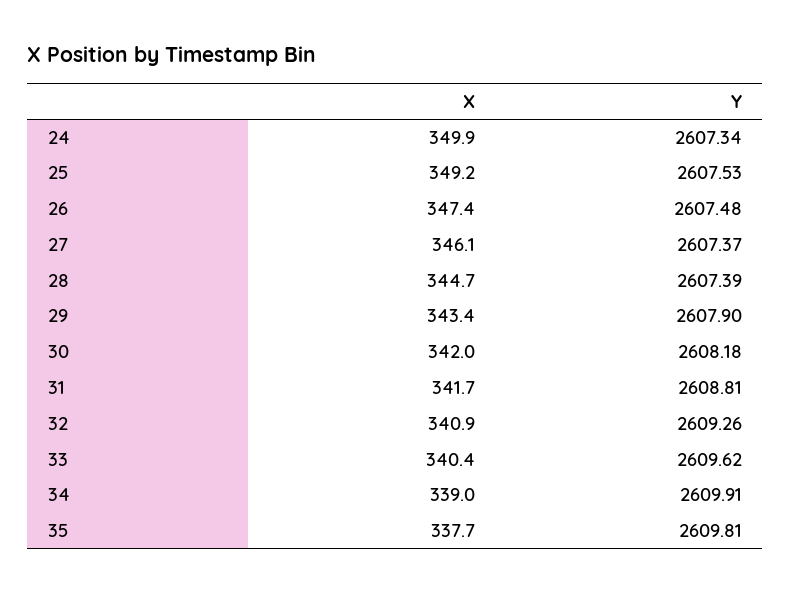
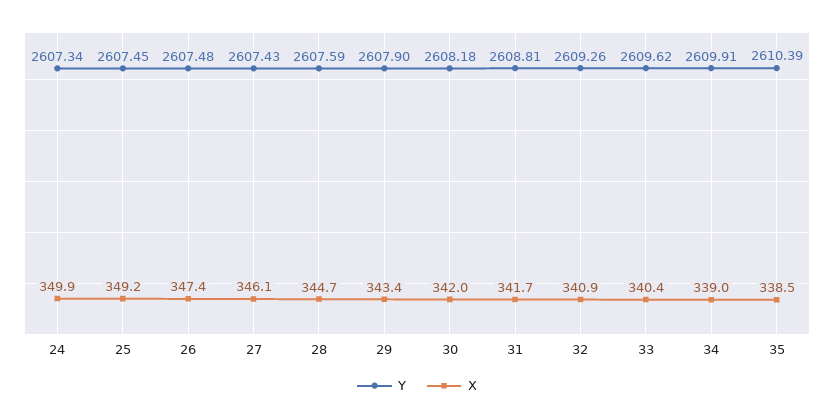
  {
    "X": {
      "24": 349.9,
      "25": 349.2,
      "26": 347.4,
      "27": 346.1,
      "28": 344.7,
      "29": 343.4,
      "30": 342,
      "31": 341.7,
      "32": 340.9,
      "33": 340.4,
      "34": 339,
-     "35": 337.7
+     "35": 338.5
    },
    "Y": {
      "24": 2607.34,
-     "25": 2607.53,
+     "25": 2607.45,
      "26": 2607.48,
-     "27": 2607.37,
+     "27": 2607.43,
-     "28": 2607.39,
+     "28": 2607.59,
      "29": 2607.9,
      "30": 2608.18,
      "31": 2608.81,
      "32": 2609.26,
      "33": 2609.62,
      "34": 2609.91,
-     "35": 2609.81
+     "35": 2610.39
    }
  }

